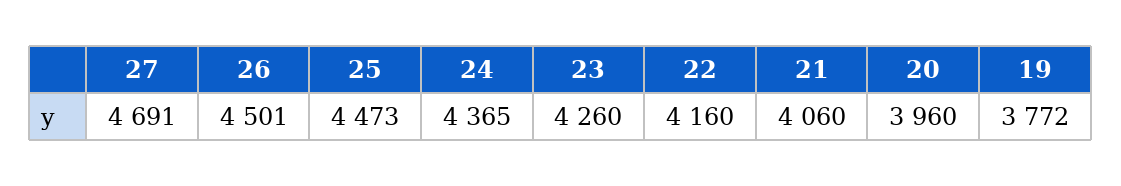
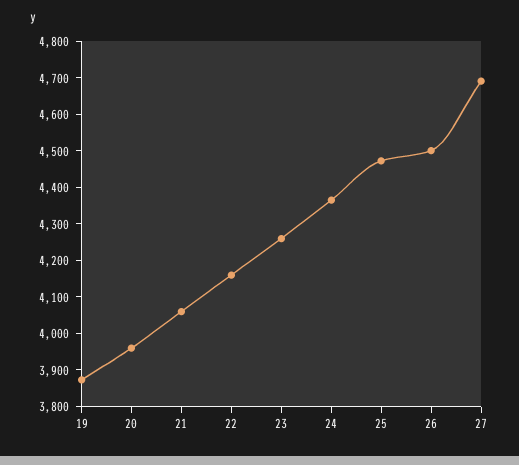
  {
    "27": 4691,
    "26": 4501,
    "25": 4473,
    "24": 4365,
    "23": 4260,
    "22": 4160,
    "21": 4060,
    "20": 3960,
-   "19": 3772
+   "19": 3875
  }

